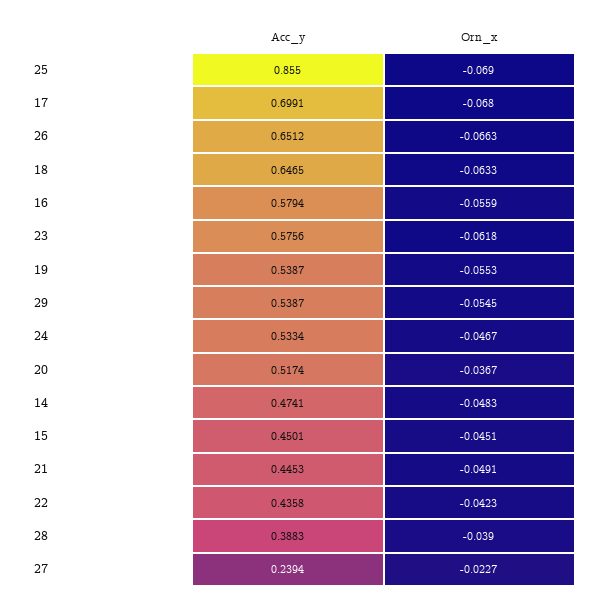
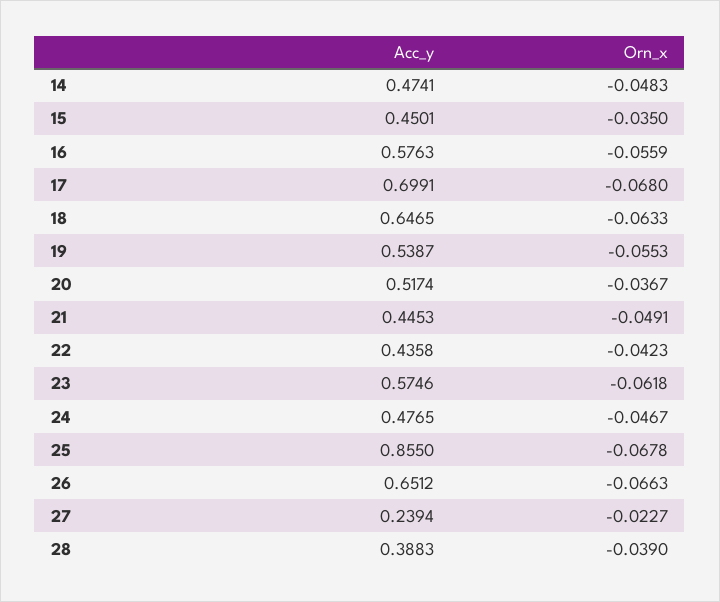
  {
    "Acc_y": {
      "25": 0.855,
      "17": 0.6991,
      "26": 0.6512,
      "18": 0.6465,
-     "16": 0.5794,
+     "16": 0.5763,
-     "23": 0.5756,
+     "23": 0.5746,
      "19": 0.5387,
-     "29": 0.5387,
-     "24": 0.5334,
+     "24": 0.4765,
      "20": 0.5174,
      "14": 0.4741,
      "15": 0.4501,
      "21": 0.4453,
      "22": 0.4358,
      "28": 0.3883,
      "27": 0.2394
    },
    "Orn_x": {
-     "25": -0.069,
+     "25": -0.0678,
      "17": -0.068,
      "26": -0.0663,
      "18": -0.0633,
      "16": -0.0559,
      "23": -0.0618,
      "19": -0.0553,
-     "29": -0.0545,
      "24": -0.0467,
      "20": -0.0367,
      "14": -0.0483,
-     "15": -0.0451,
+     "15": -0.035,
      "21": -0.0491,
      "22": -0.0423,
      "28": -0.039,
      "27": -0.0227
    }
  }

